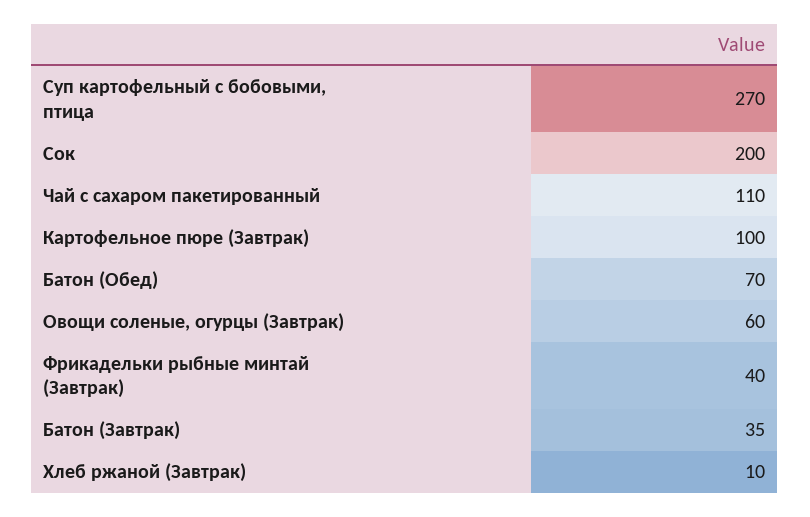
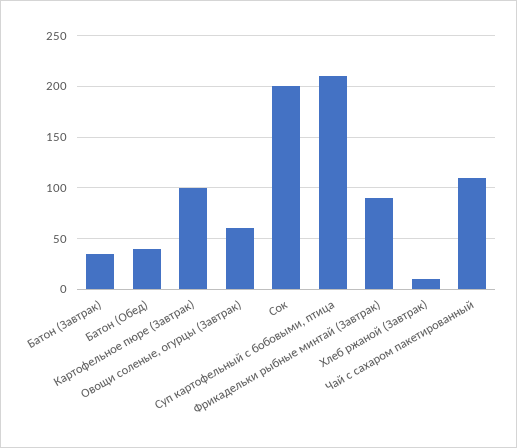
  {
-   "Суп картофельный с бобовыми, птица": 270,
+   "Суп картофельный с бобовыми, птица": 210,
    "Сок": 200,
    "Чай с сахаром пакетированный": 110,
    "Картофельное пюре (Завтрак)": 100,
-   "Батон (Обед)": 70,
+   "Батон (Обед)": 40,
    "Овощи соленые, огурцы (Завтрак)": 60,
-   "Фрикадельки рыбные минтай (Завтрак)": 40,
+   "Фрикадельки рыбные минтай (Завтрак)": 90,
    "Батон (Завтрак)": 35,
    "Хлеб ржаной (Завтрак)": 10
  }

